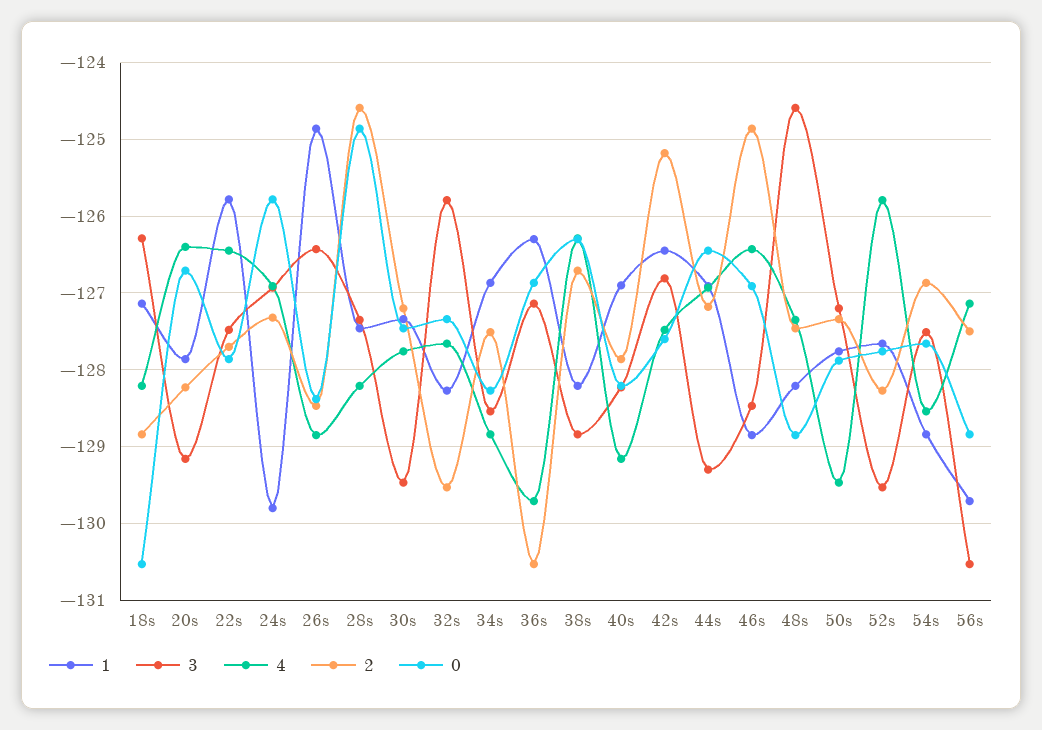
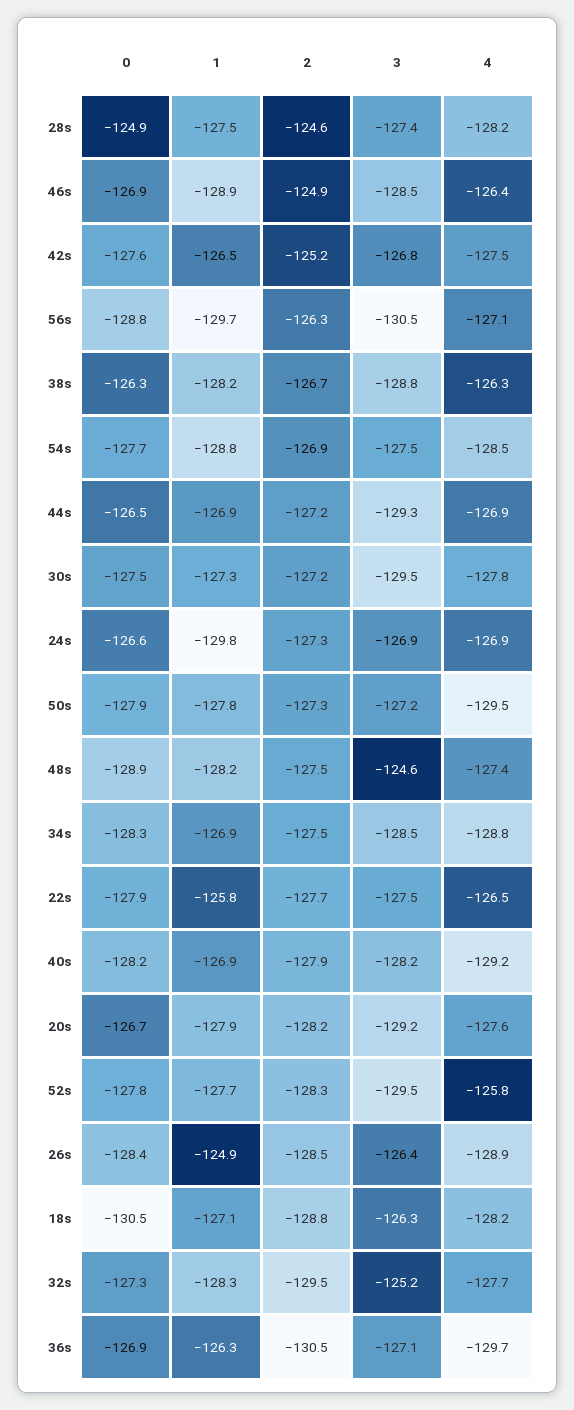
  {
    "1": {
      "18s": -127.1,
      "20s": -127.9,
      "22s": -125.8,
      "24s": -129.8,
      "26s": -124.9,
      "28s": -127.5,
      "30s": -127.3,
      "32s": -128.3,
      "34s": -126.9,
      "36s": -126.3,
      "38s": -128.2,
      "40s": -126.9,
      "42s": -126.5,
      "44s": -126.9,
      "46s": -128.9,
      "48s": -128.2,
      "50s": -127.8,
      "52s": -127.7,
      "54s": -128.8,
      "56s": -129.7
    },
    "3": {
      "18s": -126.3,
      "20s": -129.2,
      "22s": -127.5,
      "24s": -126.9,
      "26s": -126.4,
      "28s": -127.4,
      "30s": -129.5,
-     "32s": -125.8,
+     "32s": -125.2,
      "34s": -128.5,
      "36s": -127.1,
      "38s": -128.8,
      "40s": -128.2,
      "42s": -126.8,
      "44s": -129.3,
      "46s": -128.5,
      "48s": -124.6,
      "50s": -127.2,
      "52s": -129.5,
      "54s": -127.5,
      "56s": -130.5
    },
    "4": {
      "18s": -128.2,
-     "20s": -126.4,
+     "20s": -127.6,
      "22s": -126.5,
      "24s": -126.9,
      "26s": -128.9,
      "28s": -128.2,
      "30s": -127.8,
      "32s": -127.7,
      "34s": -128.8,
      "36s": -129.7,
      "38s": -126.3,
      "40s": -129.2,
      "42s": -127.5,
      "44s": -126.9,
      "46s": -126.4,
      "48s": -127.4,
      "50s": -129.5,
      "52s": -125.8,
      "54s": -128.5,
      "56s": -127.1
    },
    "2": {
      "18s": -128.8,
      "20s": -128.2,
      "22s": -127.7,
      "24s": -127.3,
      "26s": -128.5,
      "28s": -124.6,
      "30s": -127.2,
      "32s": -129.5,
      "34s": -127.5,
      "36s": -130.5,
      "38s": -126.7,
      "40s": -127.9,
      "42s": -125.2,
      "44s": -127.2,
      "46s": -124.9,
      "48s": -127.5,
      "50s": -127.3,
      "52s": -128.3,
      "54s": -126.9,
-     "56s": -127.5
+     "56s": -126.3
    },
    "0": {
      "18s": -130.5,
      "20s": -126.7,
      "22s": -127.9,
-     "24s": -125.8,
+     "24s": -126.6,
      "26s": -128.4,
      "28s": -124.9,
      "30s": -127.5,
      "32s": -127.3,
      "34s": -128.3,
      "36s": -126.9,
      "38s": -126.3,
      "40s": -128.2,
      "42s": -127.6,
      "44s": -126.5,
      "46s": -126.9,
      "48s": -128.9,
      "50s": -127.9,
      "52s": -127.8,
      "54s": -127.7,
      "56s": -128.8
    }
  }

